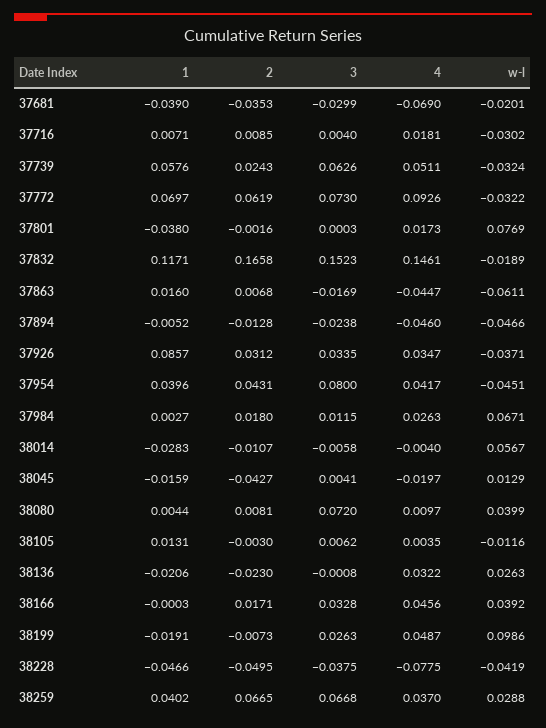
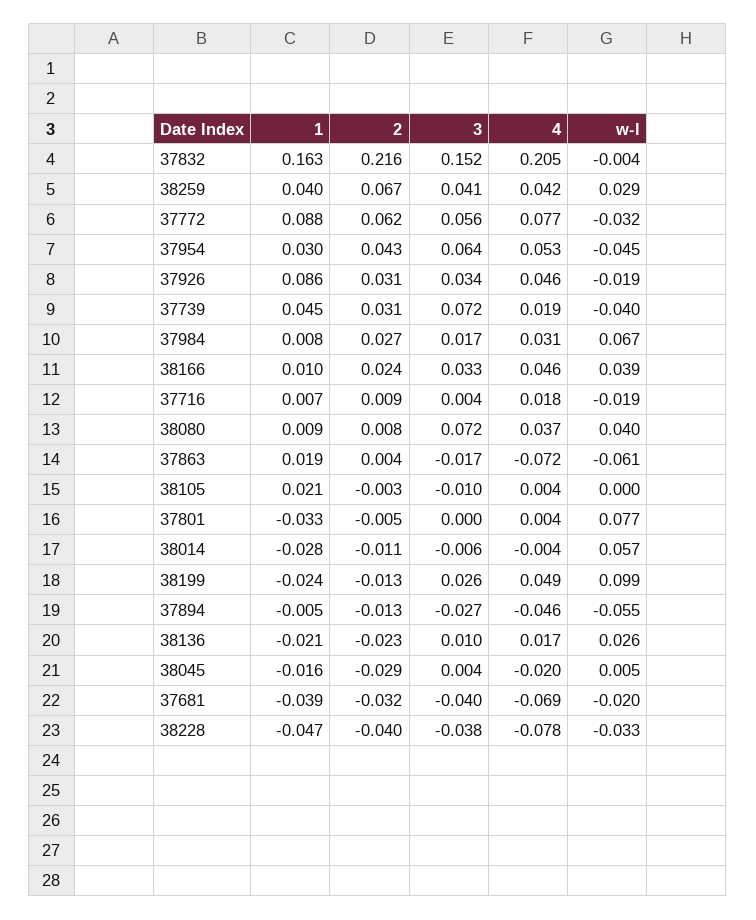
  {
    "1": {
      "37681": -0.039,
      "37716": 0.0071,
-     "37739": 0.0576,
+     "37739": 0.045,
-     "37772": 0.0697,
+     "37772": 0.088,
-     "37801": -0.038,
+     "37801": -0.033,
-     "37832": 0.1171,
+     "37832": 0.163,
-     "37863": 0.016,
+     "37863": 0.019,
      "37894": -0.0052,
      "37926": 0.0857,
-     "37954": 0.0396,
+     "37954": 0.03,
-     "37984": 0.0027,
+     "37984": 0.008,
      "38014": -0.0283,
      "38045": -0.0159,
-     "38080": 0.0044,
+     "38080": 0.009,
-     "38105": 0.0131,
+     "38105": 0.021,
      "38136": -0.0206,
-     "38166": -0.0003,
+     "38166": 0.01,
-     "38199": -0.0191,
+     "38199": -0.024,
      "38228": -0.0466,
      "38259": 0.0402
    },
    "2": {
-     "37681": -0.0353,
+     "37681": -0.032,
      "37716": 0.0085,
-     "37739": 0.0243,
+     "37739": 0.031,
      "37772": 0.0619,
-     "37801": -0.0016,
+     "37801": -0.005,
-     "37832": 0.1658,
+     "37832": 0.216,
-     "37863": 0.0068,
+     "37863": 0.004,
      "37894": -0.0128,
      "37926": 0.0312,
      "37954": 0.0431,
-     "37984": 0.018,
+     "37984": 0.027,
      "38014": -0.0107,
-     "38045": -0.0427,
+     "38045": -0.029,
      "38080": 0.0081,
      "38105": -0.003,
      "38136": -0.023,
-     "38166": 0.0171,
+     "38166": 0.024,
-     "38199": -0.0073,
+     "38199": -0.013,
-     "38228": -0.0495,
+     "38228": -0.04,
      "38259": 0.0665
    },
    "3": {
-     "37681": -0.0299,
+     "37681": -0.04,
      "37716": 0.004,
-     "37739": 0.0626,
+     "37739": 0.072,
-     "37772": 0.073,
+     "37772": 0.056,
      "37801": 0.0003,
      "37832": 0.1523,
      "37863": -0.0169,
-     "37894": -0.0238,
+     "37894": -0.027,
      "37926": 0.0335,
-     "37954": 0.08,
+     "37954": 0.064,
-     "37984": 0.0115,
+     "37984": 0.017,
      "38014": -0.0058,
      "38045": 0.0041,
      "38080": 0.072,
-     "38105": 0.0062,
+     "38105": -0.01,
-     "38136": -0.0008,
+     "38136": 0.01,
      "38166": 0.0328,
      "38199": 0.0263,
      "38228": -0.0375,
-     "38259": 0.0668
+     "38259": 0.041
    },
    "4": {
      "37681": -0.069,
      "37716": 0.0181,
-     "37739": 0.0511,
+     "37739": 0.019,
-     "37772": 0.0926,
+     "37772": 0.077,
-     "37801": 0.0173,
+     "37801": 0.004,
-     "37832": 0.1461,
+     "37832": 0.205,
-     "37863": -0.0447,
+     "37863": -0.072,
      "37894": -0.046,
-     "37926": 0.0347,
+     "37926": 0.046,
-     "37954": 0.0417,
+     "37954": 0.053,
-     "37984": 0.0263,
+     "37984": 0.031,
      "38014": -0.004,
      "38045": -0.0197,
-     "38080": 0.0097,
+     "38080": 0.037,
      "38105": 0.0035,
-     "38136": 0.0322,
+     "38136": 0.017,
      "38166": 0.0456,
      "38199": 0.0487,
      "38228": -0.0775,
-     "38259": 0.037
+     "38259": 0.042
    },
    "w-l": {
      "37681": -0.0201,
-     "37716": -0.0302,
+     "37716": -0.019,
-     "37739": -0.0324,
+     "37739": -0.04,
      "37772": -0.0322,
      "37801": 0.0769,
-     "37832": -0.0189,
+     "37832": -0.004,
      "37863": -0.0611,
-     "37894": -0.0466,
+     "37894": -0.055,
-     "37926": -0.0371,
+     "37926": -0.019,
      "37954": -0.0451,
      "37984": 0.0671,
      "38014": 0.0567,
-     "38045": 0.0129,
+     "38045": 0.005,
      "38080": 0.0399,
-     "38105": -0.0116,
+     "38105": 0,
      "38136": 0.0263,
      "38166": 0.0392,
      "38199": 0.0986,
-     "38228": -0.0419,
+     "38228": -0.033,
      "38259": 0.0288
    }
  }

